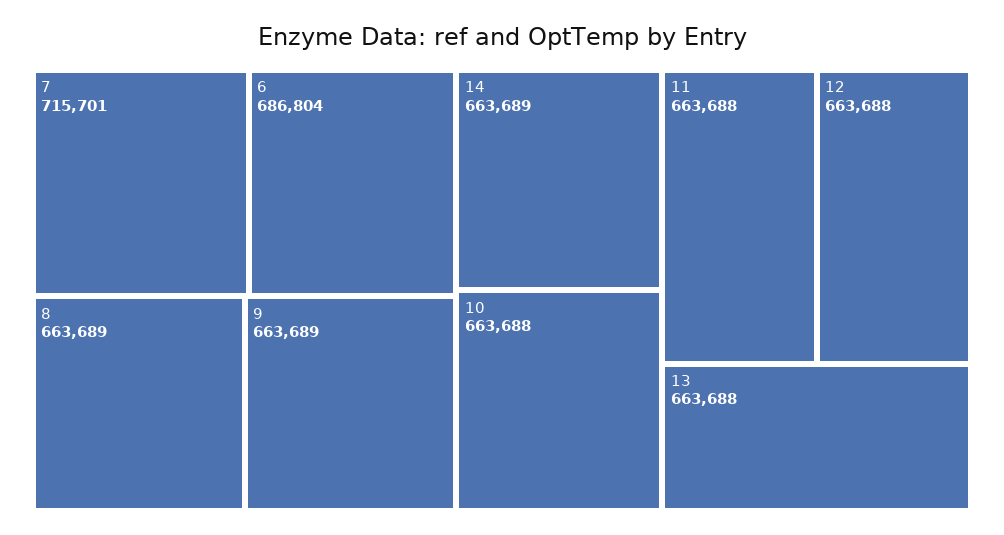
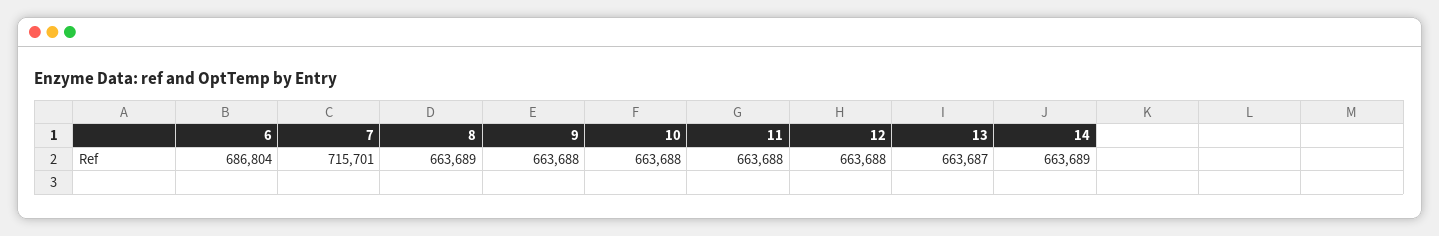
  {
    "7": 715701,
    "6": 686804,
    "8": 663689,
-   "9": 663689,
+   "9": 663688,
    "14": 663689,
    "10": 663688,
    "11": 663688,
    "12": 663688,
-   "13": 663688
+   "13": 663687
  }

